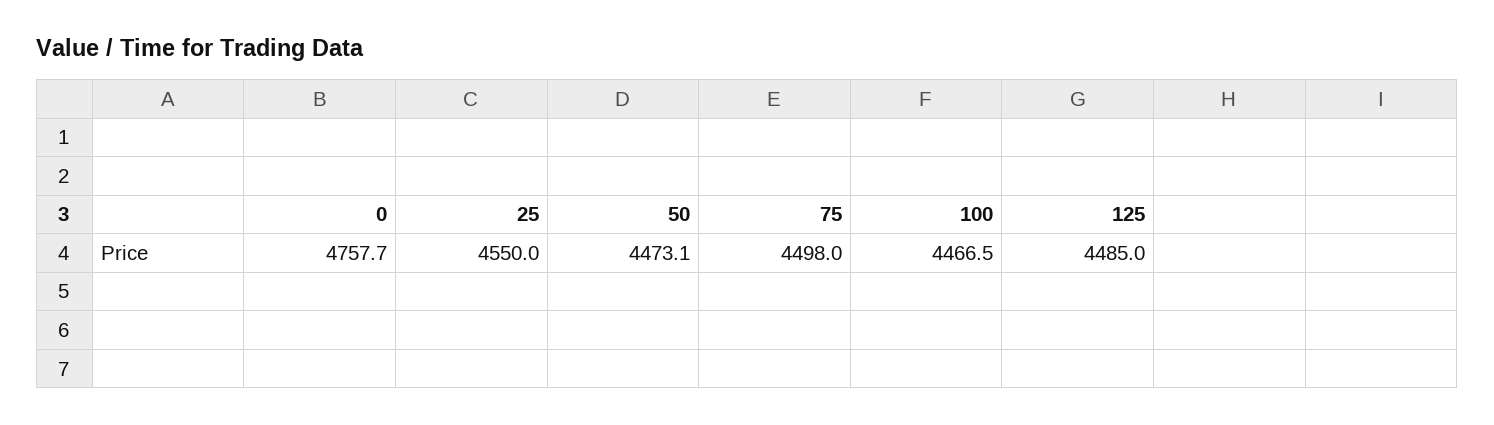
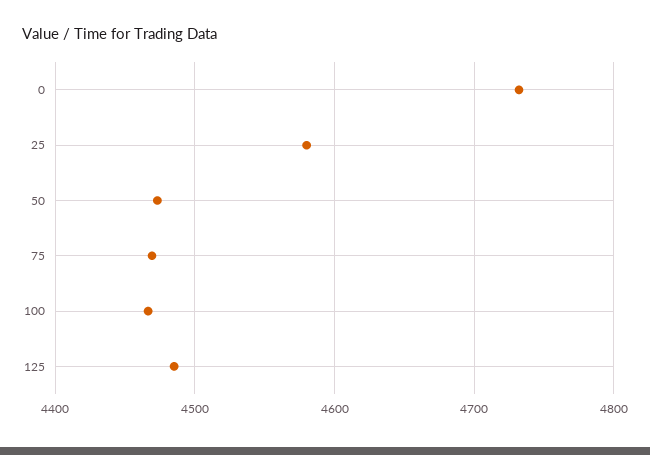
  {
-   "0": 4757.7,
+   "0": 4730,
-   "25": 4550,
+   "25": 4580,
    "50": 4473.1,
-   "75": 4498,
+   "75": 4470,
    "100": 4466.5,
    "125": 4485
  }

